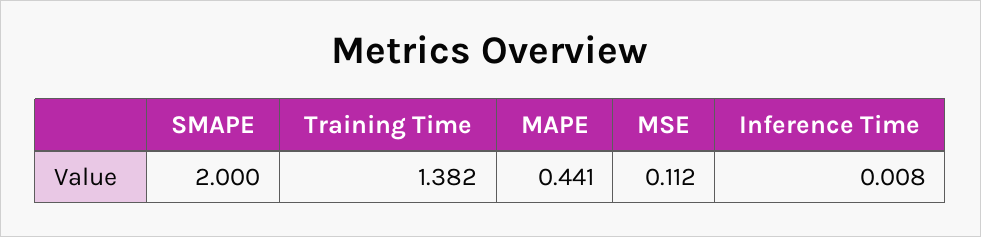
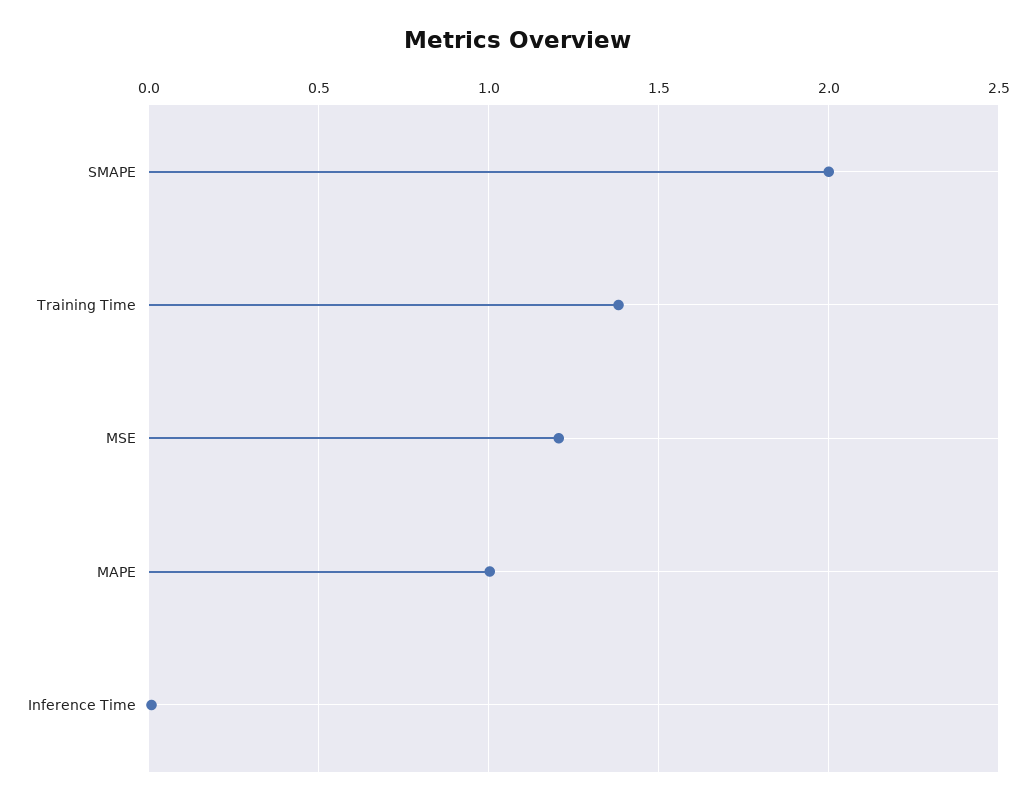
  {
    "SMAPE": 2,
    "Training Time": 1.382,
-   "MAPE": 0.441,
+   "MAPE": 1,
-   "MSE": 0.112,
+   "MSE": 1.2,
    "Inference Time": 0.008
  }

